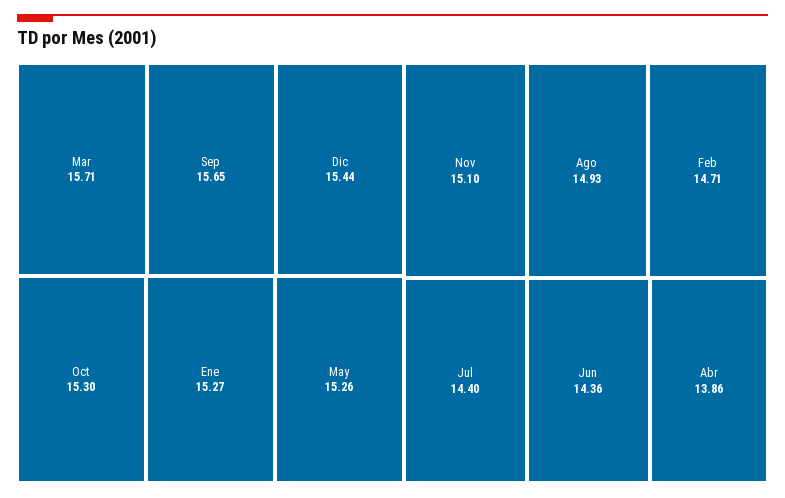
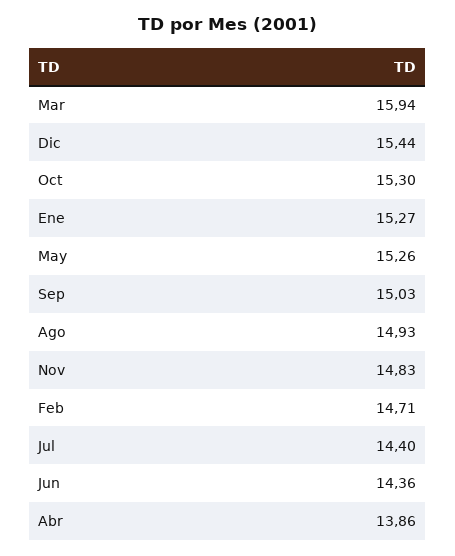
  {
-   "Mar": 15.71,
+   "Mar": 15.94,
-   "Sep": 15.65,
+   "Sep": 15.03,
    "Dic": 15.44,
    "Oct": 15.3,
    "Ene": 15.27,
    "May": 15.26,
-   "Nov": 15.1,
+   "Nov": 14.83,
    "Ago": 14.93,
    "Feb": 14.71,
    "Jul": 14.4,
    "Jun": 14.36,
    "Abr": 13.86
  }

